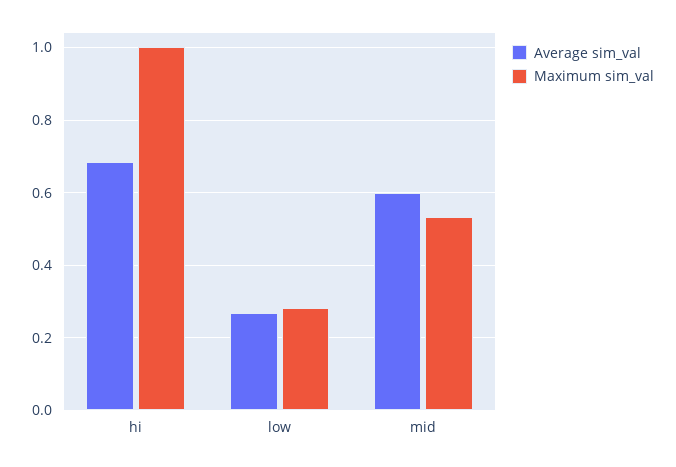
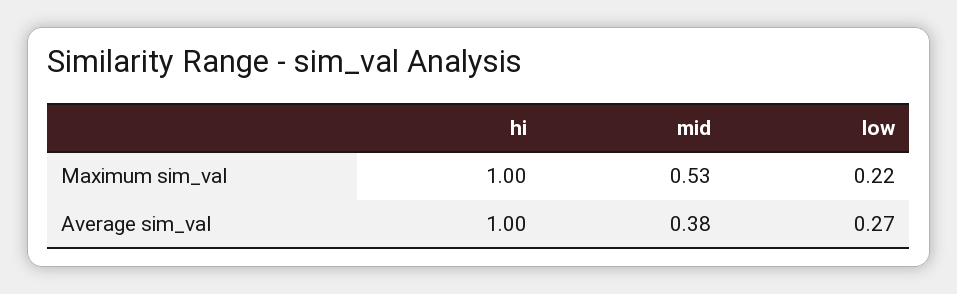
  {
    "Average sim_val": {
-     "hi": 0.68,
+     "hi": 1,
      "low": 0.27,
-     "mid": 0.6
+     "mid": 0.38
    },
    "Maximum sim_val": {
      "hi": 1,
-     "low": 0.28,
+     "low": 0.22,
      "mid": 0.53
    }
  }

